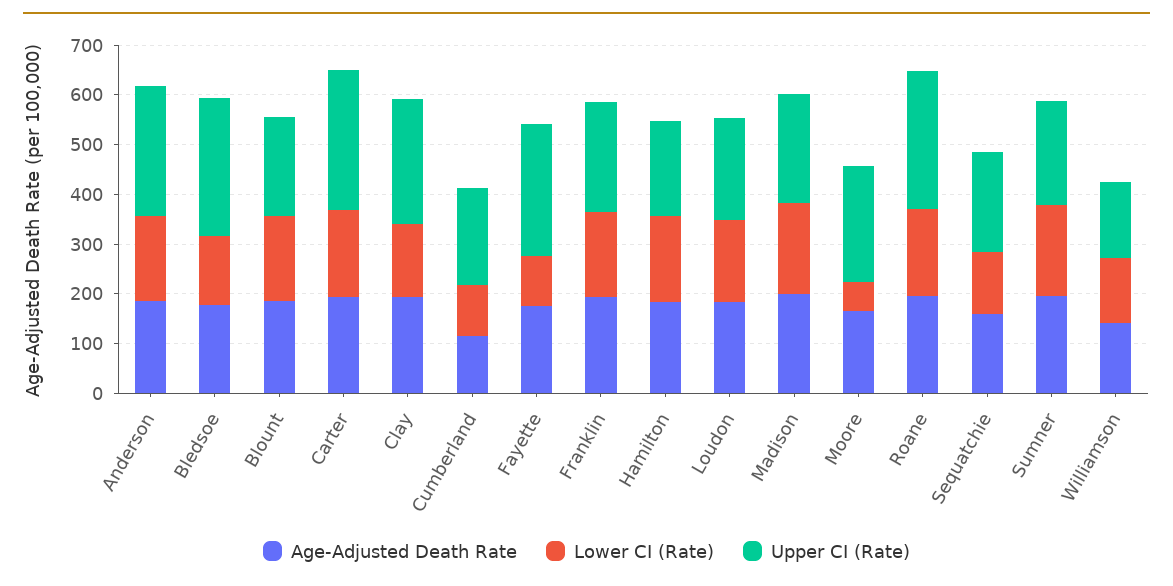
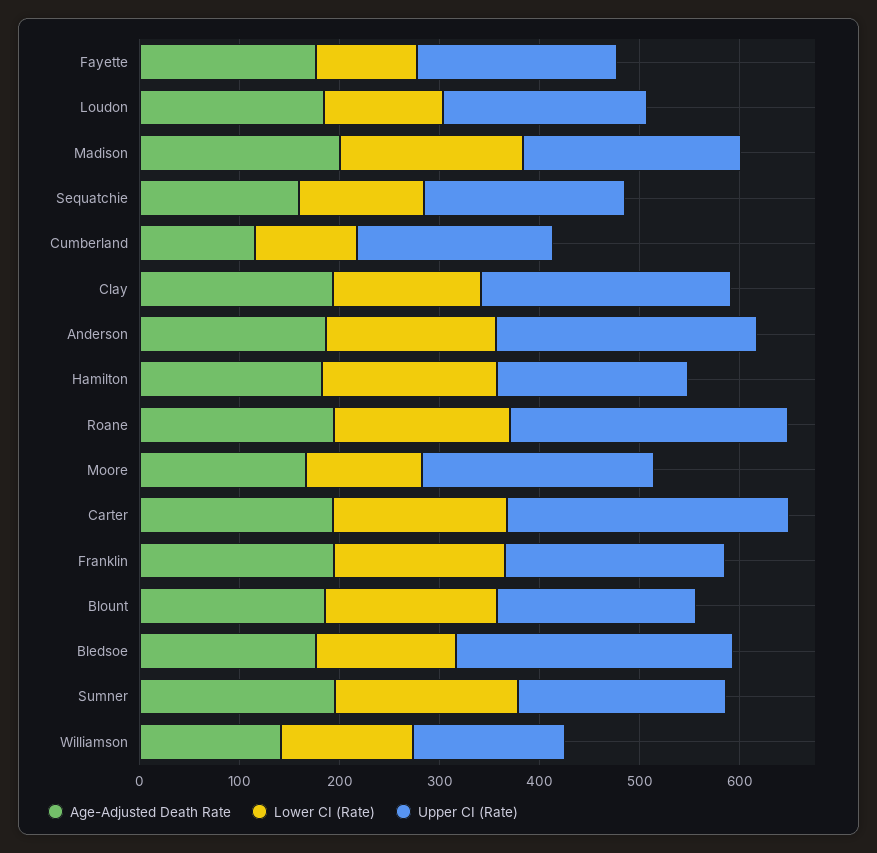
  {
    "Age-Adjusted Death Rate": {
      "Anderson": 180,
      "Bledsoe": 180,
      "Blount": 180,
      "Carter": 200,
      "Clay": 200,
      "Cumberland": 120,
      "Fayette": 180,
      "Franklin": 200,
      "Hamilton": 180,
      "Loudon": 180,
      "Madison": 200,
      "Moore": 160,
      "Roane": 200,
      "Sequatchie": 160,
      "Sumner": 200,
      "Williamson": 140
    },
    "Lower CI (Rate)": {
      "Anderson": 160,
      "Bledsoe": 140,
      "Blount": 180,
      "Carter": 180,
      "Clay": 140,
      "Cumberland": 100,
      "Fayette": 100,
      "Franklin": 180,
      "Hamilton": 180,
-     "Loudon": 160,
+     "Loudon": 120,
      "Madison": 180,
-     "Moore": 60,
+     "Moore": 120,
      "Roane": 180,
      "Sequatchie": 120,
      "Sumner": 180,
      "Williamson": 140
    },
    "Upper CI (Rate)": {
      "Anderson": 260,
      "Bledsoe": 280,
      "Blount": 200,
      "Carter": 280,
      "Clay": 260,
      "Cumberland": 200,
-     "Fayette": 260,
+     "Fayette": 200,
      "Franklin": 220,
      "Hamilton": 200,
      "Loudon": 200,
      "Madison": 220,
      "Moore": 240,
      "Roane": 280,
      "Sequatchie": 200,
      "Sumner": 200,
      "Williamson": 160
    }
  }

